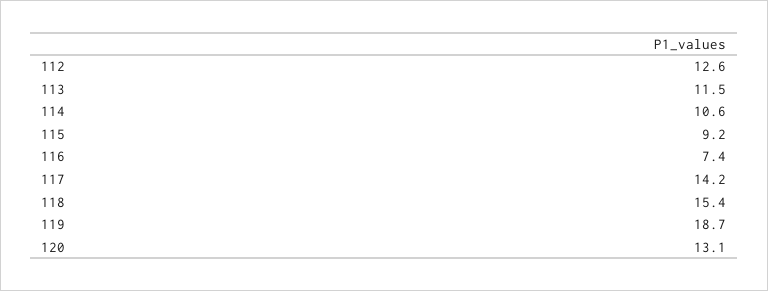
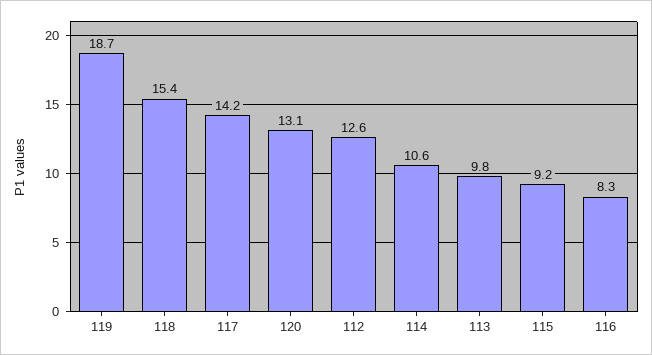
  {
    "112": 12.6,
-   "113": 11.5,
+   "113": 9.8,
    "114": 10.6,
    "115": 9.2,
-   "116": 7.4,
+   "116": 8.3,
    "117": 14.2,
    "118": 15.4,
    "119": 18.7,
    "120": 13.1
  }

